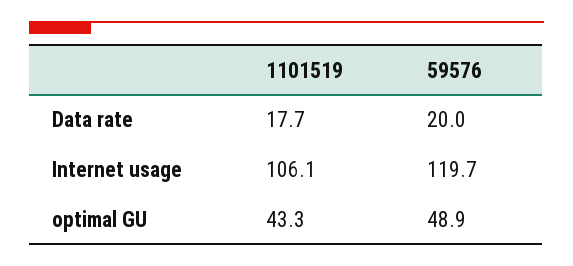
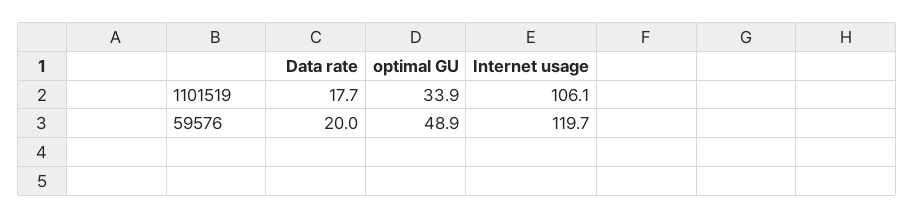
  {
    "1101519": {
      "Data rate": 17.7,
      "Internet usage": 106.1,
-     "optimal GU": 43.3
+     "optimal GU": 33.9
    },
    "59576": {
      "Data rate": 20,
      "Internet usage": 119.7,
      "optimal GU": 48.9
    }
  }

